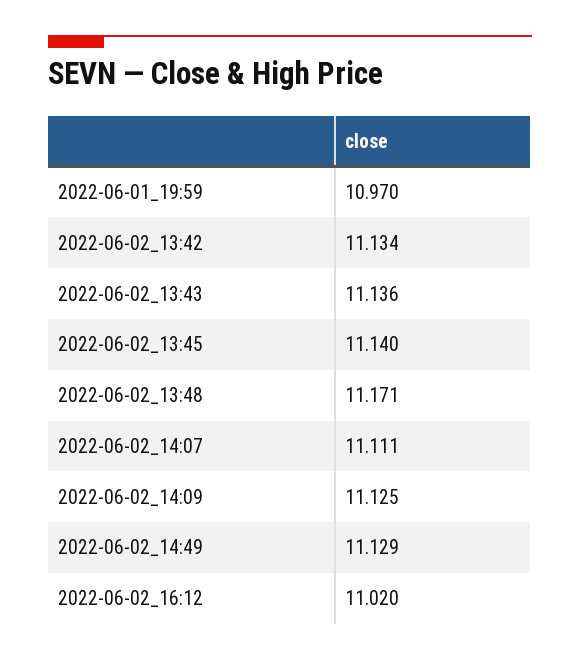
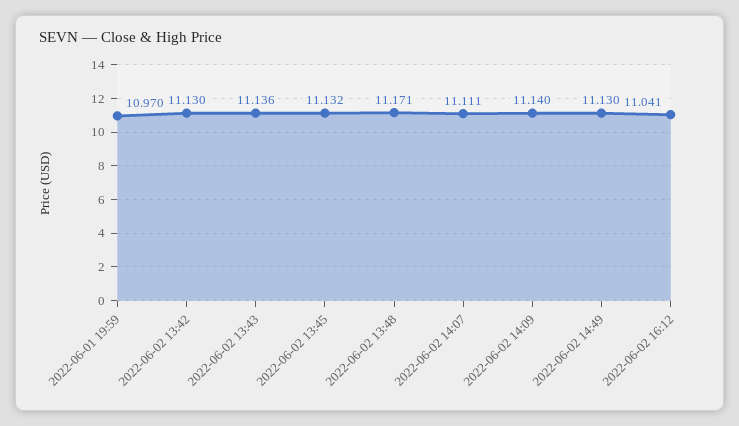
  {
    "2022-06-01_19:59": 10.97,
-   "2022-06-02_13:42": 11.134,
+   "2022-06-02_13:42": 11.13,
    "2022-06-02_13:43": 11.136,
-   "2022-06-02_13:45": 11.14,
+   "2022-06-02_13:45": 11.132,
    "2022-06-02_13:48": 11.171,
    "2022-06-02_14:07": 11.111,
-   "2022-06-02_14:09": 11.125,
+   "2022-06-02_14:09": 11.14,
-   "2022-06-02_14:49": 11.129,
+   "2022-06-02_14:49": 11.13,
-   "2022-06-02_16:12": 11.02
+   "2022-06-02_16:12": 11.041
  }

